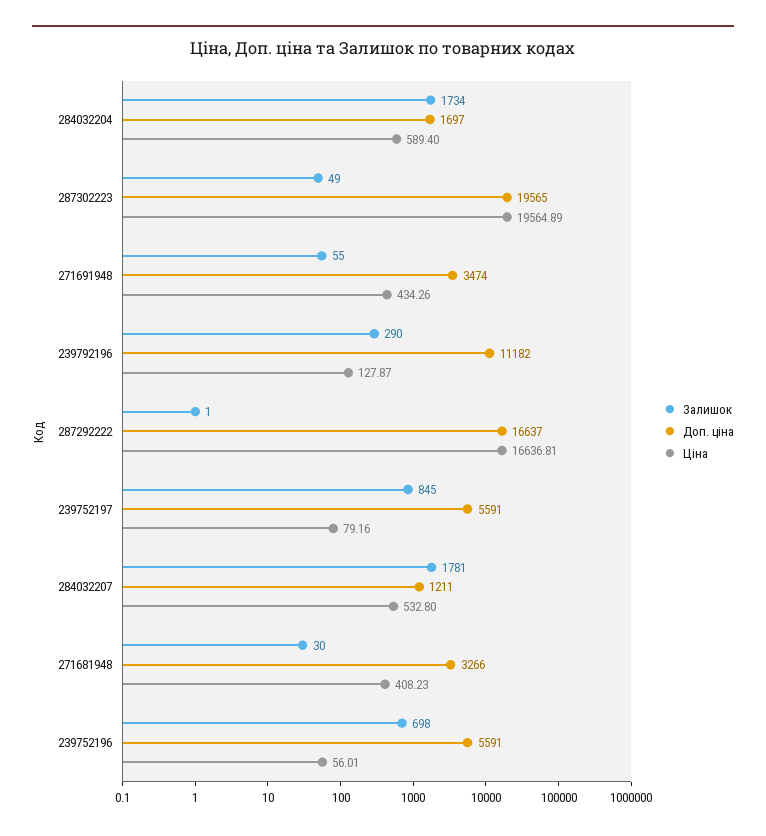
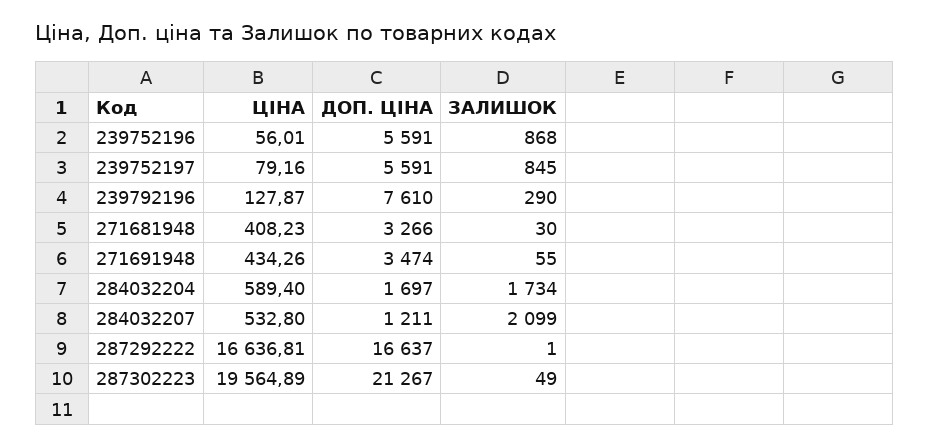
  {
    "Залишок": {
      "284032204": 1734,
      "287302223": 49,
      "271691948": 55,
      "239792196": 290,
      "287292222": 1,
      "239752197": 845,
-     "284032207": 1781,
+     "284032207": 2099,
      "271681948": 30,
-     "239752196": 698
+     "239752196": 868
    },
    "Доп. ціна": {
      "284032204": 1697,
-     "287302223": 19565,
+     "287302223": 21267,
      "271691948": 3474,
-     "239792196": 11182,
+     "239792196": 7610,
      "287292222": 16637,
      "239752197": 5591,
      "284032207": 1211,
      "271681948": 3266,
      "239752196": 5591
    },
    "Ціна": {
      "284032204": 589.4,
      "287302223": 19564.89,
      "271691948": 434.26,
      "239792196": 127.87,
      "287292222": 16636.81,
      "239752197": 79.16,
      "284032207": 532.8,
      "271681948": 408.23,
      "239752196": 56.01
    }
  }

